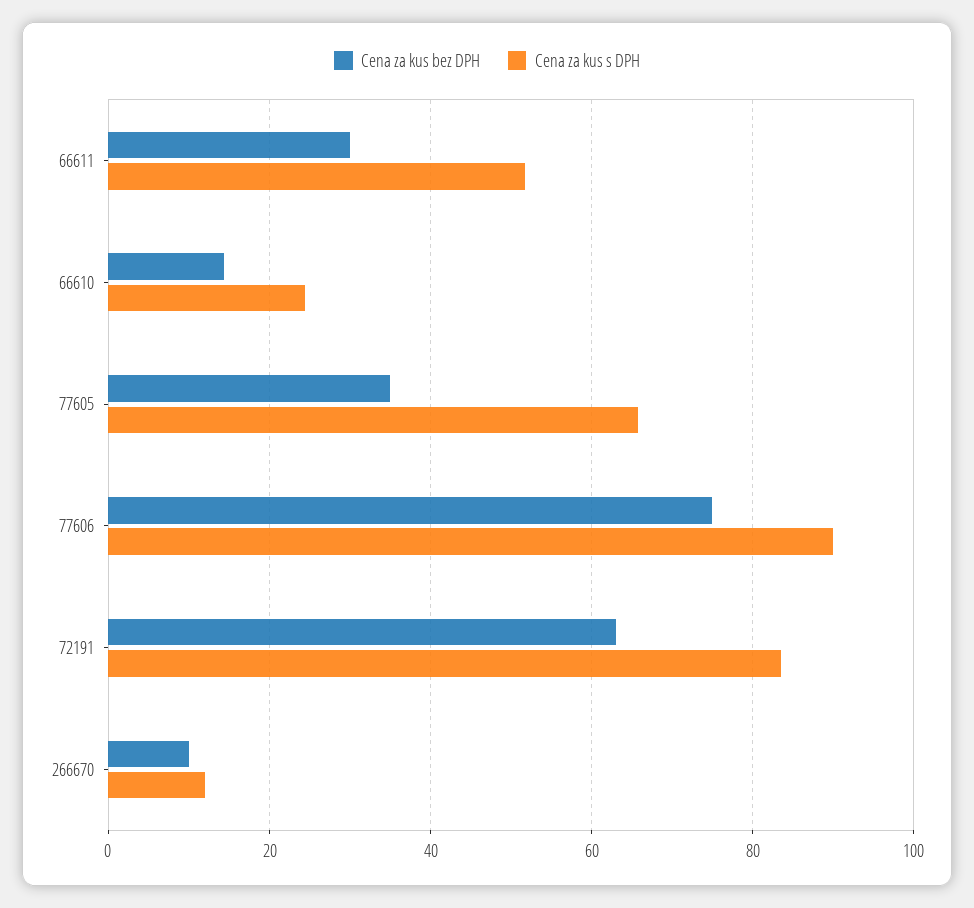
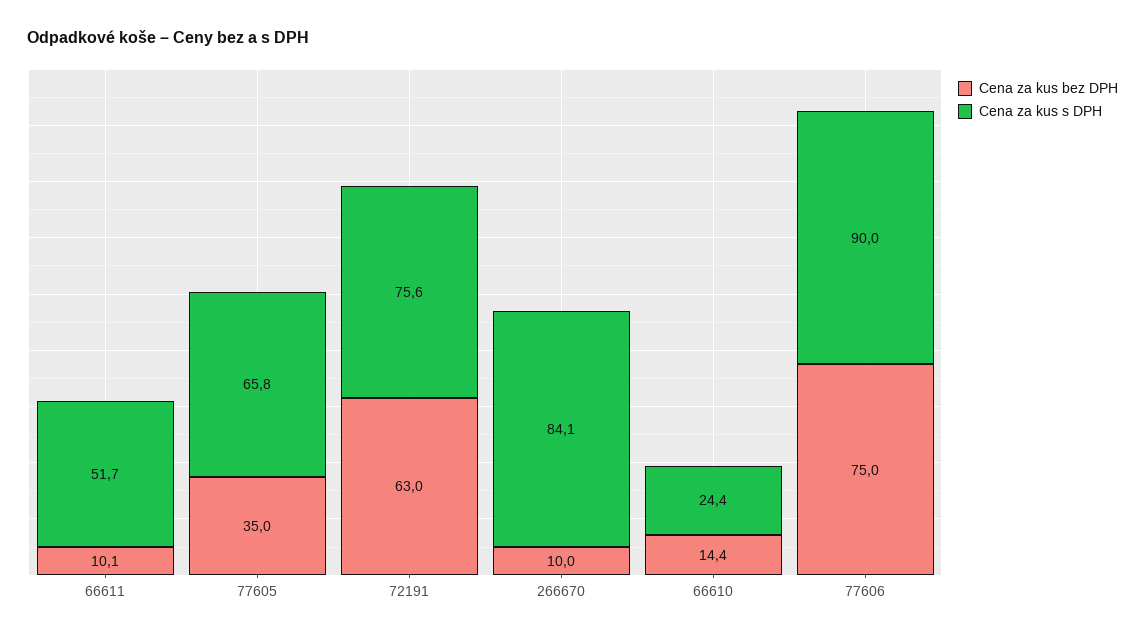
  {
    "Cena za kus bez DPH": {
-     "66611": 30,
+     "66611": 10.1,
      "66610": 14.4,
      "77605": 35,
      "77606": 75,
      "72191": 63,
      "266670": 10
    },
    "Cena za kus s DPH": {
      "66611": 51.7,
      "66610": 24.4,
      "77605": 65.8,
      "77606": 90,
-     "72191": 84,
+     "72191": 75.6,
-     "266670": 12
+     "266670": 84.1
    }
  }

